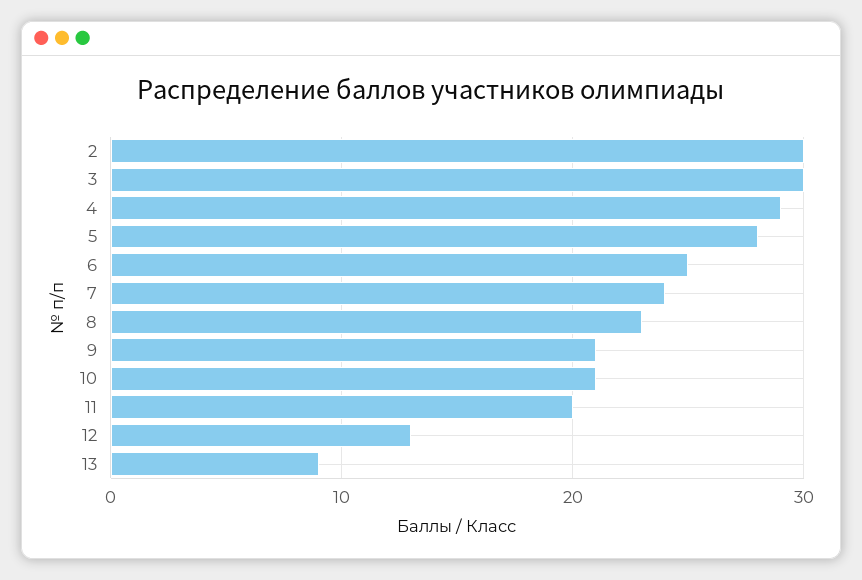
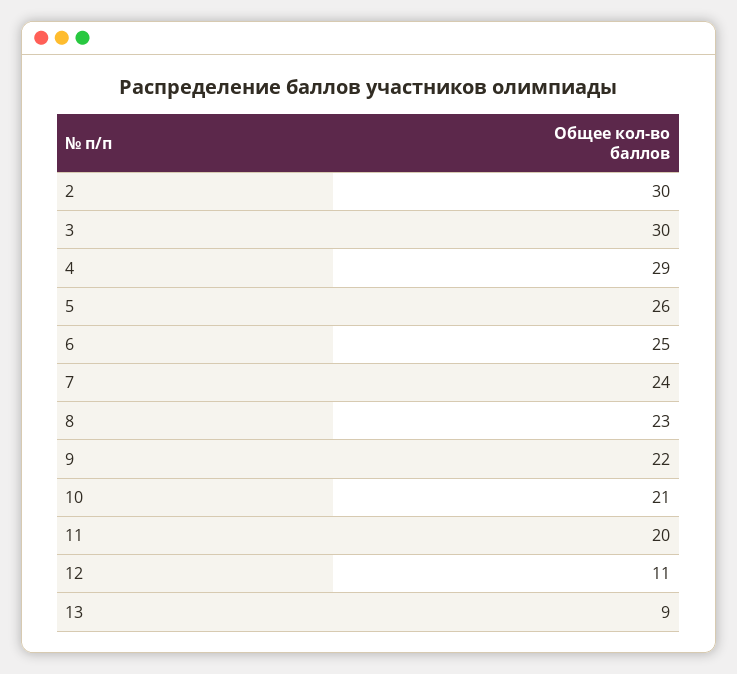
  {
    "2": 30,
    "3": 30,
    "4": 29,
-   "5": 28,
+   "5": 26,
    "6": 25,
    "7": 24,
    "8": 23,
-   "9": 21,
+   "9": 22,
    "10": 21,
    "11": 20,
-   "12": 13,
+   "12": 11,
    "13": 9
  }

